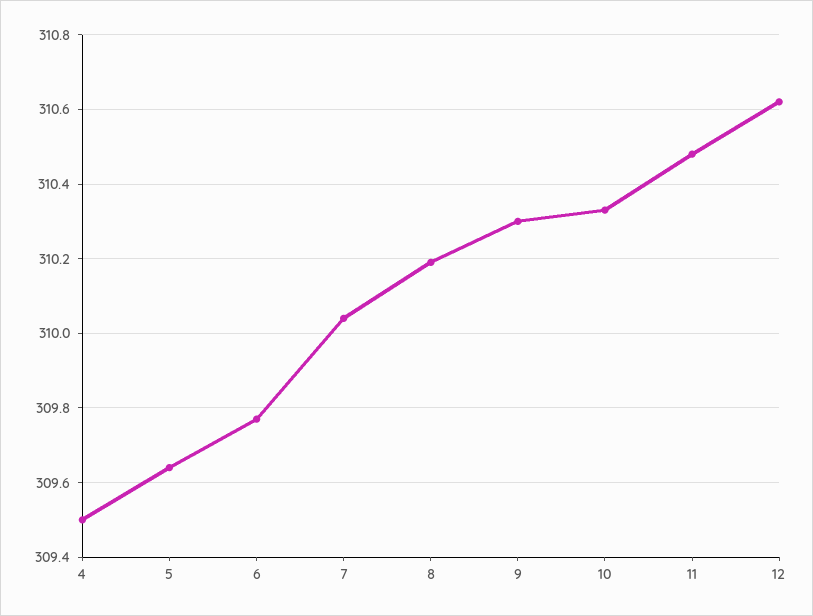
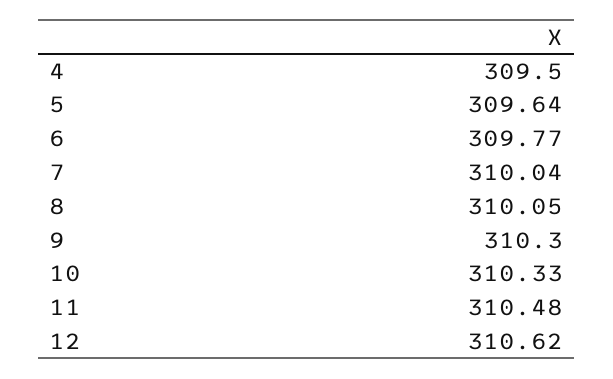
  {
    "4": 309.5,
    "5": 309.64,
    "6": 309.77,
    "7": 310.04,
-   "8": 310.2,
+   "8": 310.05,
    "9": 310.3,
    "10": 310.33,
    "11": 310.48,
    "12": 310.62
  }

